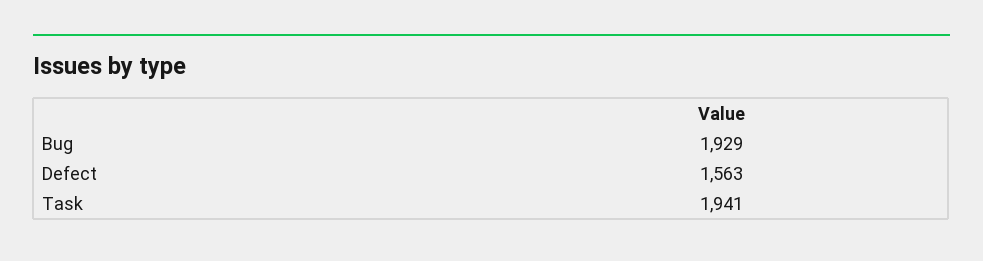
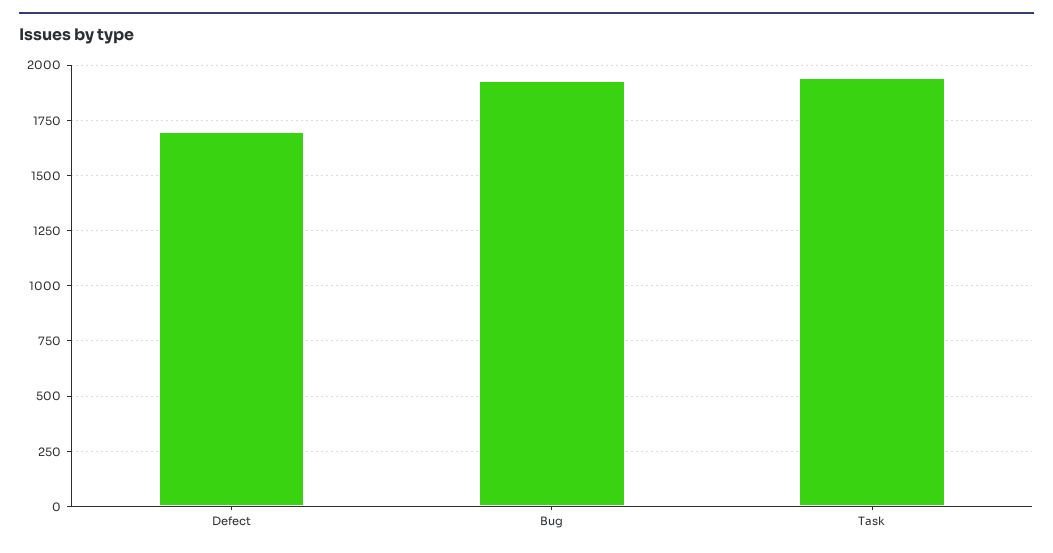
  {
    "Bug": 1929,
-   "Defect": 1563,
+   "Defect": 1700,
    "Task": 1941
  }

